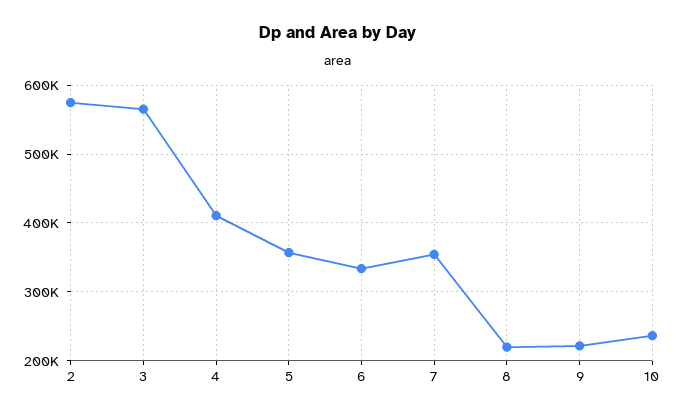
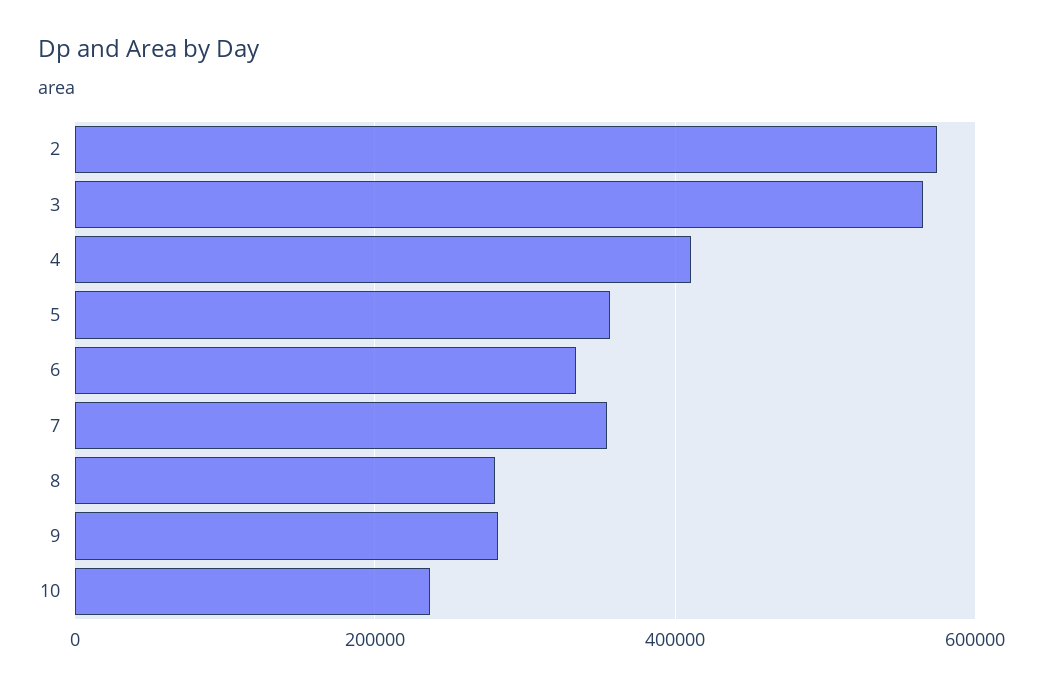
  {
    "2": 570000,
    "3": 570000,
    "4": 410000,
    "5": 360000,
    "6": 330000,
    "7": 350000,
-   "8": 220000,
+   "8": 280000,
-   "9": 220000,
+   "9": 280000,
    "10": 240000
  }

